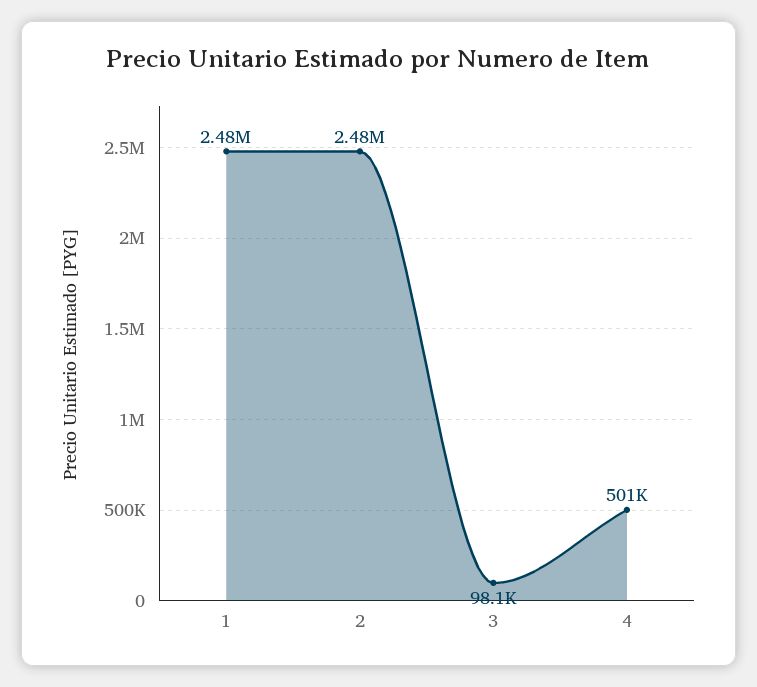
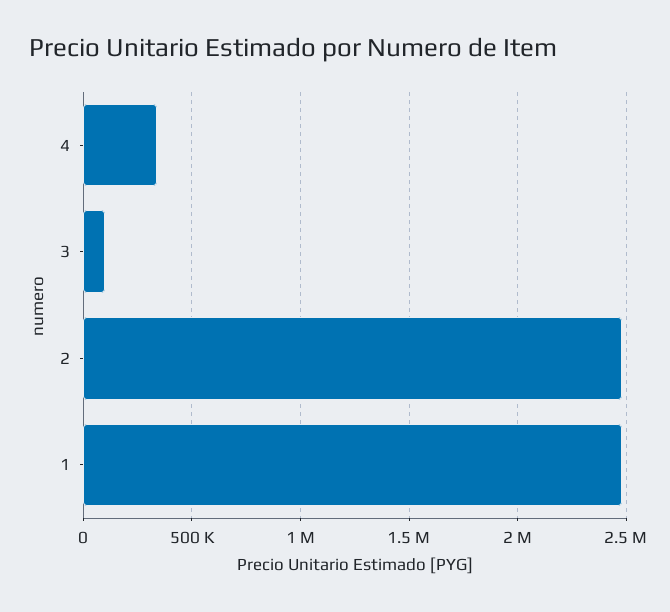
  {
    "1": 2480000,
    "2": 2480000,
    "3": 98100,
-   "4": 501000
+   "4": 350000
  }

